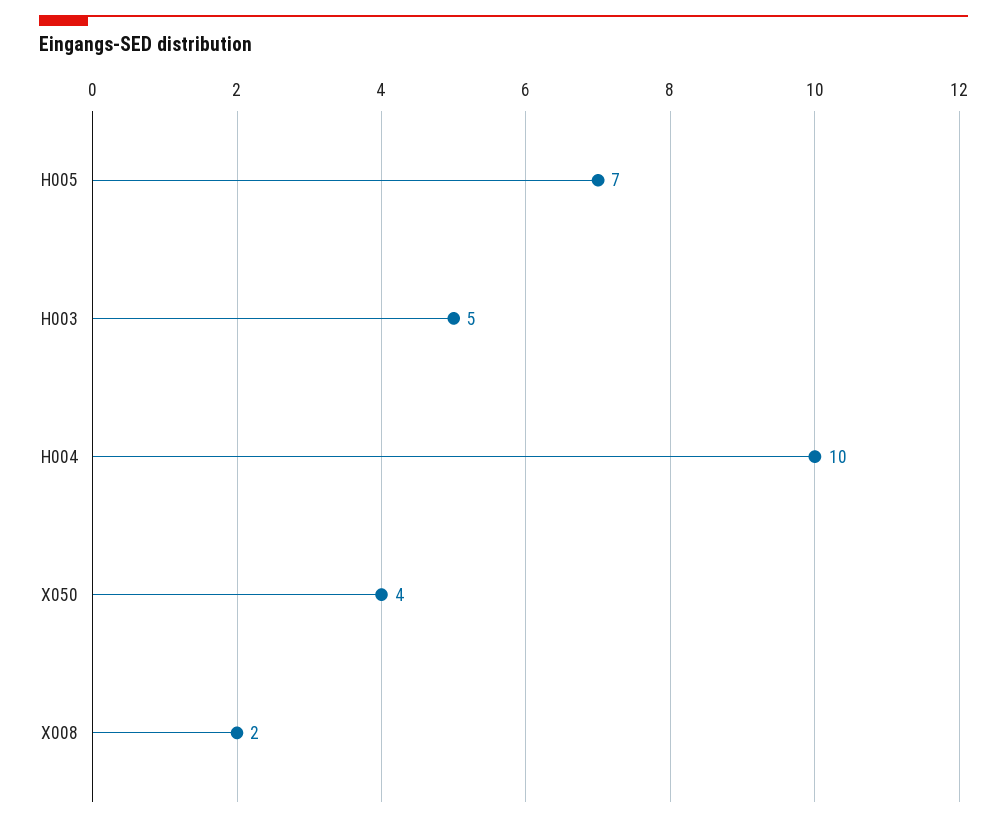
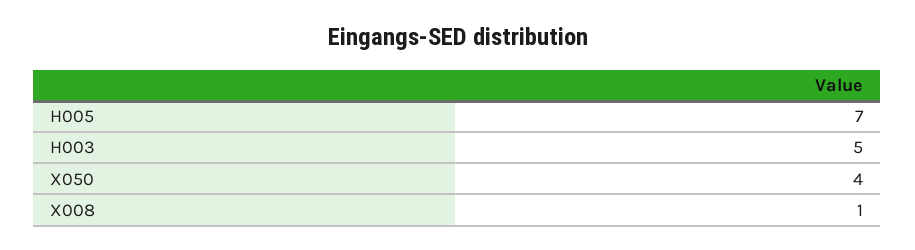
  {
    "H005": 7,
    "H003": 5,
-   "H004": 10,
    "X050": 4,
-   "X008": 2
+   "X008": 1
  }

